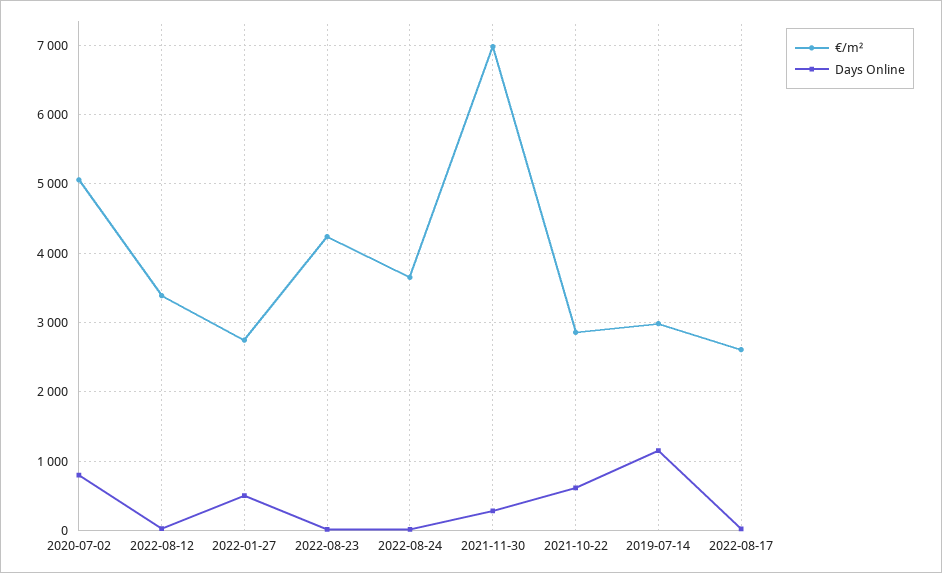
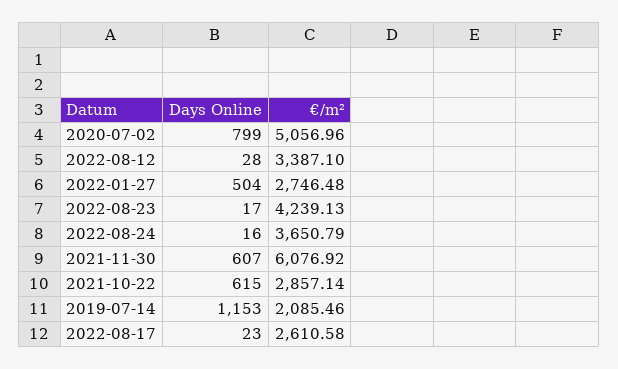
  {
    "€/m²": {
      "2020-07-02": 5056.96,
      "2022-08-12": 3387.1,
      "2022-01-27": 2746.48,
      "2022-08-23": 4239.13,
      "2022-08-24": 3650.79,
-     "2021-11-30": 7000,
+     "2021-11-30": 6076.92,
      "2021-10-22": 2857.14,
-     "2019-07-14": 3000,
+     "2019-07-14": 2085.46,
      "2022-08-17": 2610.58
    },
    "Days Online": {
      "2020-07-02": 799,
      "2022-08-12": 28,
      "2022-01-27": 504,
      "2022-08-23": 17,
      "2022-08-24": 16,
-     "2021-11-30": 300,
+     "2021-11-30": 607,
      "2021-10-22": 615,
      "2019-07-14": 1153,
      "2022-08-17": 23
    }
  }

